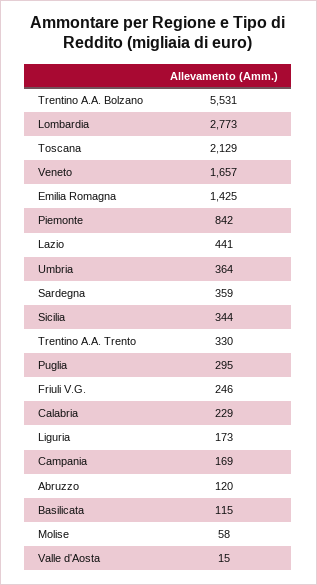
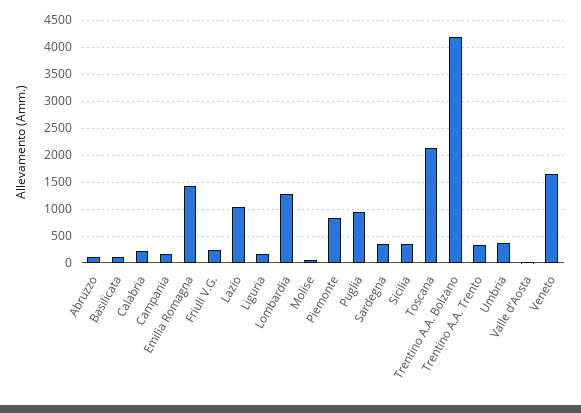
  {
-   "Trentino A.A. Bolzano": 5531,
+   "Trentino A.A. Bolzano": 4250,
-   "Lombardia": 2773,
+   "Lombardia": 1250,
    "Toscana": 2129,
    "Veneto": 1657,
    "Emilia Romagna": 1425,
    "Piemonte": 842,
-   "Lazio": 441,
+   "Lazio": 1000,
    "Umbria": 364,
    "Sardegna": 359,
    "Sicilia": 344,
    "Trentino A.A. Trento": 330,
-   "Puglia": 295,
+   "Puglia": 1000,
    "Friuli V.G.": 246,
    "Calabria": 229,
    "Liguria": 173,
    "Campania": 169,
    "Abruzzo": 120,
    "Basilicata": 115,
    "Molise": 58,
    "Valle d'Aosta": 15
  }

